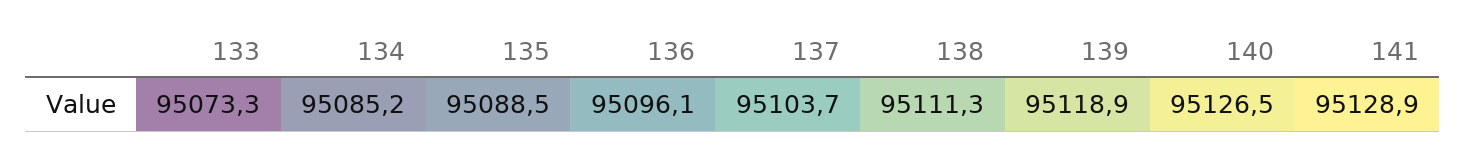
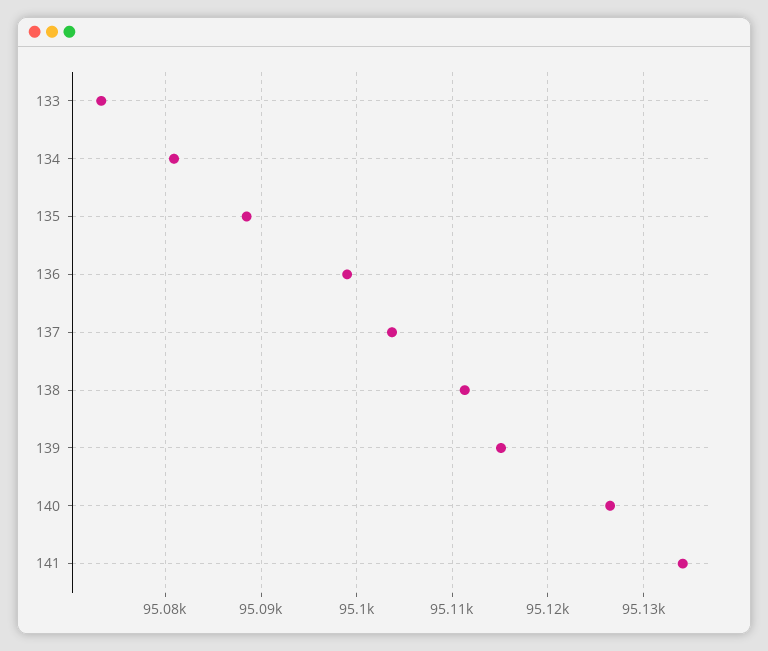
  {
    "133": 95073.3,
-   "134": 95085.2,
+   "134": 95081,
    "135": 95088.5,
-   "136": 95096.1,
+   "136": 95099,
    "137": 95103.7,
    "138": 95111.3,
-   "139": 95118.9,
+   "139": 95115,
    "140": 95126.5,
-   "141": 95128.9
+   "141": 95134
  }

